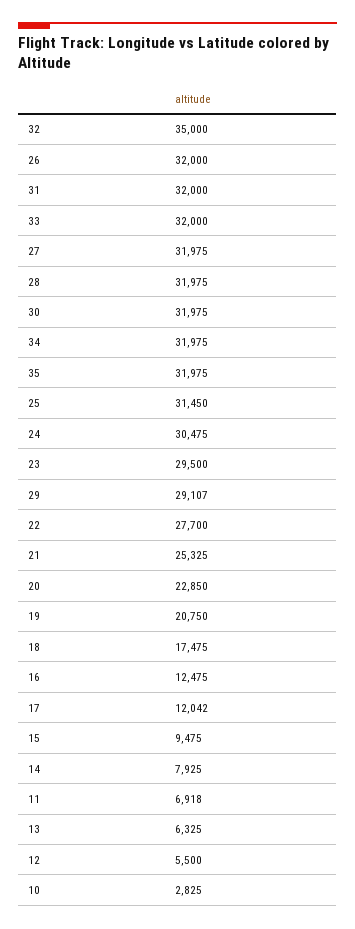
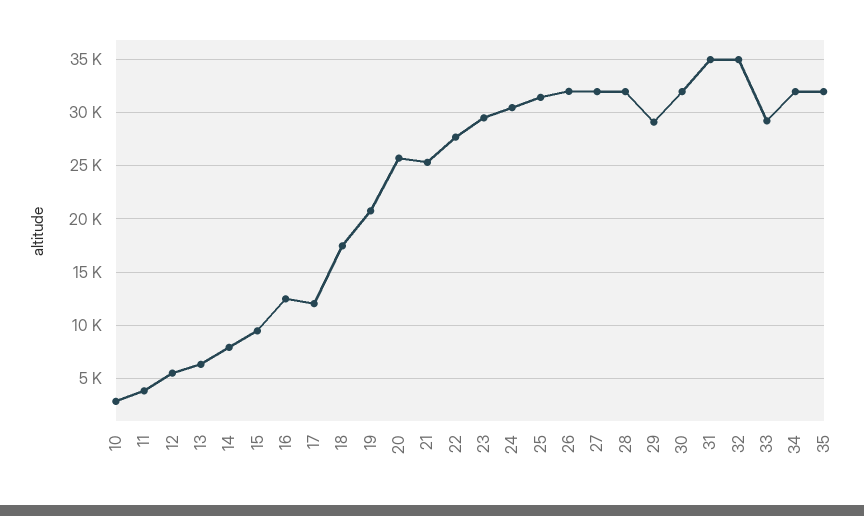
  {
    "32": 35000,
    "26": 32000,
-   "31": 32000,
+   "31": 35000,
-   "33": 32000,
+   "33": 29000,
    "27": 31975,
    "28": 31975,
    "30": 31975,
    "34": 31975,
    "35": 31975,
    "25": 31450,
    "24": 30475,
    "23": 29500,
    "29": 29107,
    "22": 27700,
    "21": 25325,
-   "20": 22850,
+   "20": 26000,
    "19": 20750,
    "18": 17475,
    "16": 12475,
    "17": 12042,
    "15": 9475,
    "14": 7925,
-   "11": 6918,
+   "11": 4000,
    "13": 6325,
    "12": 5500,
    "10": 2825
  }

